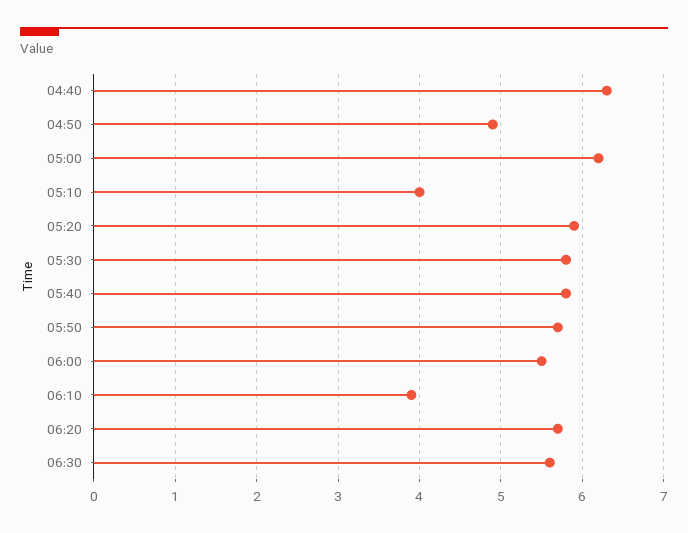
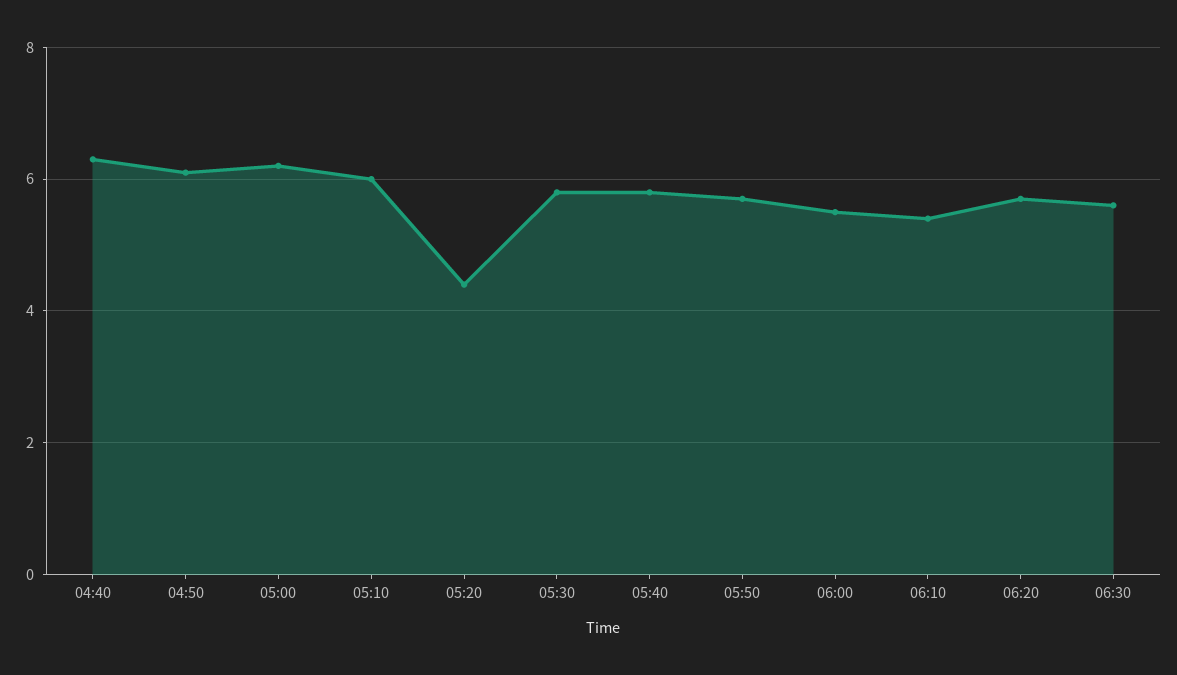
  {
    "04:40": 6.3,
-   "04:50": 4.9,
+   "04:50": 6,
    "05:00": 6.2,
-   "05:10": 4,
+   "05:10": 6,
-   "05:20": 5.9,
+   "05:20": 4.5,
    "05:30": 5.8,
    "05:40": 5.8,
    "05:50": 5.7,
    "06:00": 5.5,
-   "06:10": 3.9,
+   "06:10": 5.5,
    "06:20": 5.7,
    "06:30": 5.6
  }

